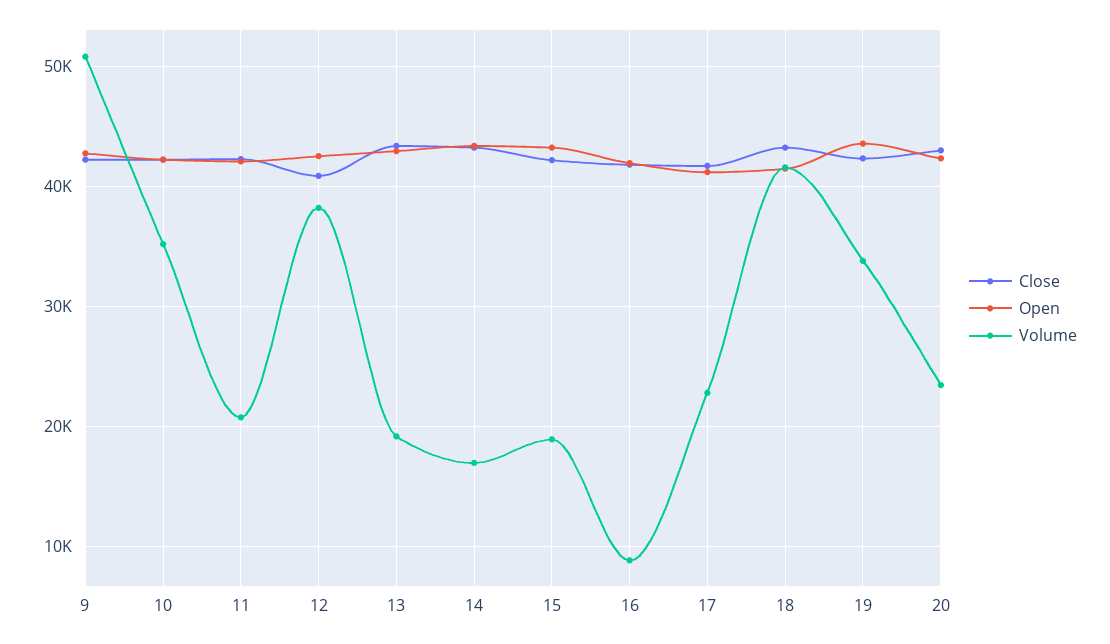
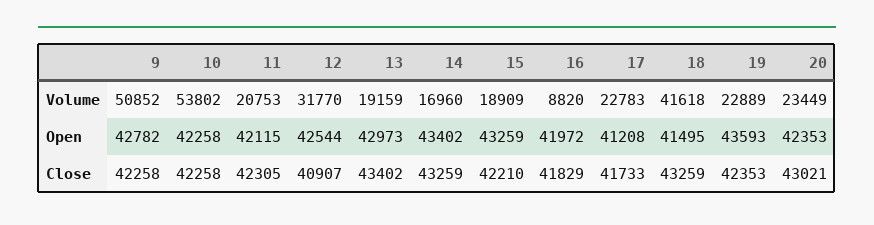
  {
    "Close": {
      "9": 42258,
      "10": 42258,
      "11": 42305,
      "12": 40907,
      "13": 43402,
      "14": 43259,
      "15": 42210,
      "16": 41829,
      "17": 41733,
      "18": 43259,
      "19": 42353,
      "20": 43021
    },
    "Open": {
      "9": 42782,
      "10": 42258,
      "11": 42115,
      "12": 42544,
      "13": 42973,
      "14": 43402,
      "15": 43259,
      "16": 41972,
      "17": 41208,
      "18": 41495,
      "19": 43593,
      "20": 42353
    },
    "Volume": {
      "9": 50852,
-     "10": 35000,
+     "10": 53802,
      "11": 20753,
-     "12": 38000,
+     "12": 31770,
      "13": 19159,
      "14": 16960,
      "15": 18909,
      "16": 8820,
      "17": 22783,
      "18": 41618,
-     "19": 34000,
+     "19": 22889,
      "20": 23449
    }
  }

